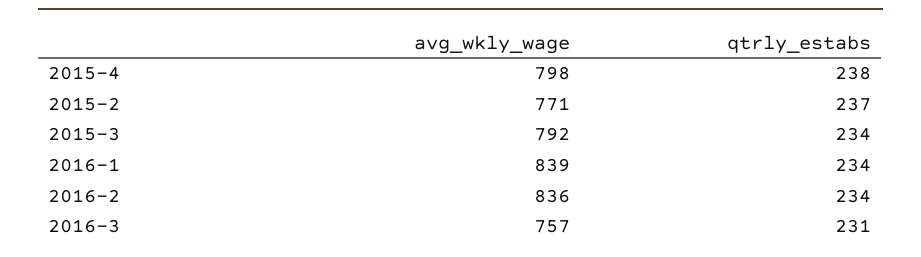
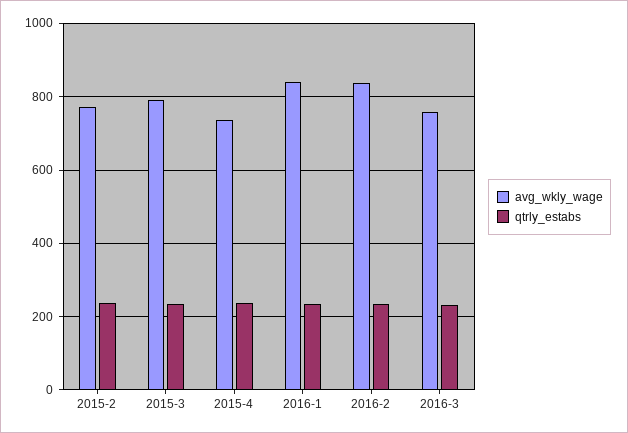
  {
    "avg_wkly_wage": {
-     "2015-4": 798,
+     "2015-4": 740,
      "2015-2": 771,
      "2015-3": 792,
      "2016-1": 839,
      "2016-2": 836,
      "2016-3": 757
    },
    "qtrly_estabs": {
      "2015-4": 238,
      "2015-2": 237,
      "2015-3": 234,
      "2016-1": 234,
      "2016-2": 234,
      "2016-3": 231
    }
  }

